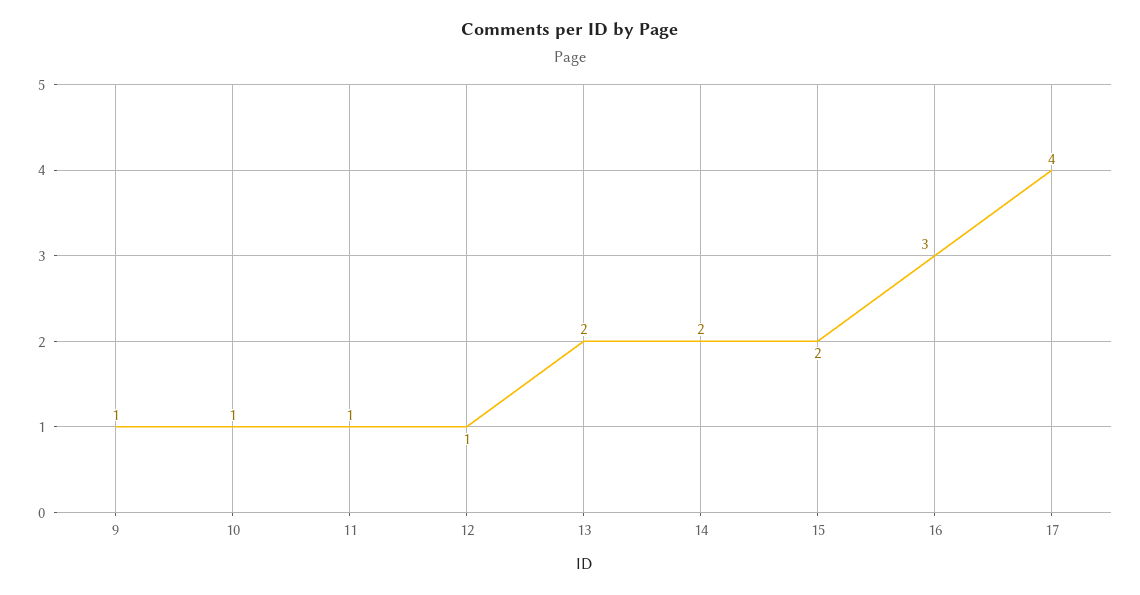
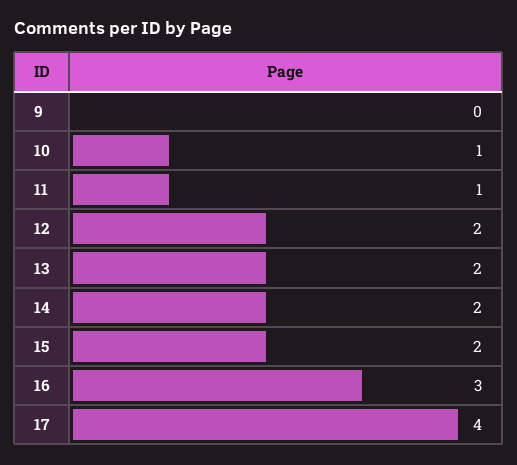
  {
-   "9": 1,
+   "9": 0,
    "10": 1,
    "11": 1,
-   "12": 1,
+   "12": 2,
    "13": 2,
    "14": 2,
    "15": 2,
    "16": 3,
    "17": 4
  }

